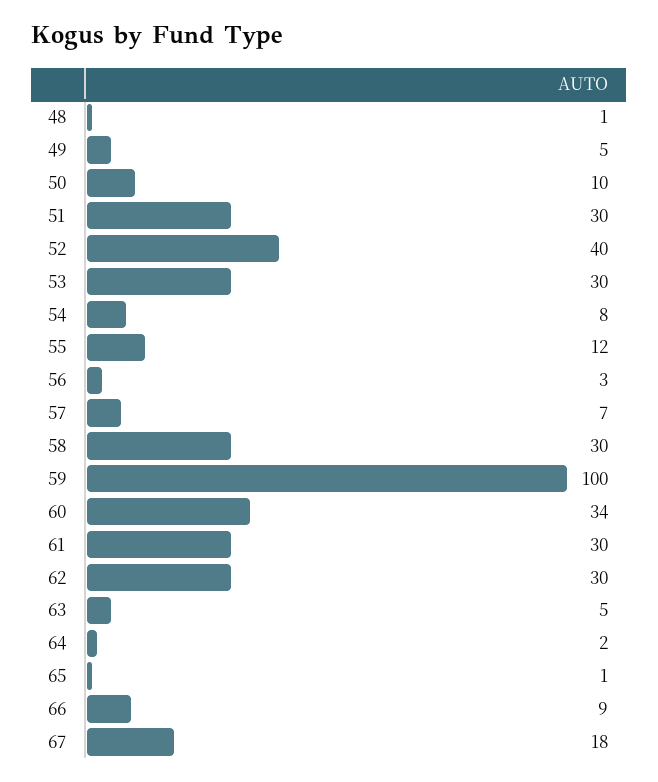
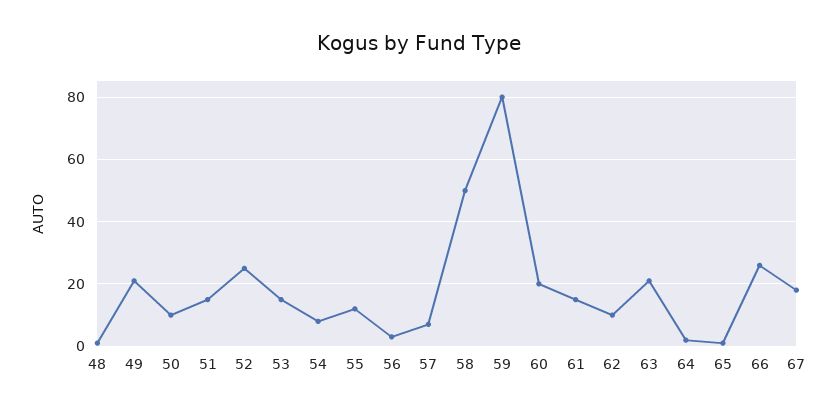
  {
    "48": 1,
-   "49": 5,
+   "49": 20,
    "50": 10,
-   "51": 30,
+   "51": 15,
-   "52": 40,
+   "52": 25,
-   "53": 30,
+   "53": 15,
    "54": 8,
    "55": 12,
    "56": 3,
    "57": 7,
-   "58": 30,
+   "58": 50,
-   "59": 100,
+   "59": 80,
-   "60": 34,
+   "60": 20,
-   "61": 30,
+   "61": 15,
-   "62": 30,
+   "62": 10,
-   "63": 5,
+   "63": 20,
    "64": 2,
    "65": 1,
-   "66": 9,
+   "66": 25,
    "67": 18
  }

